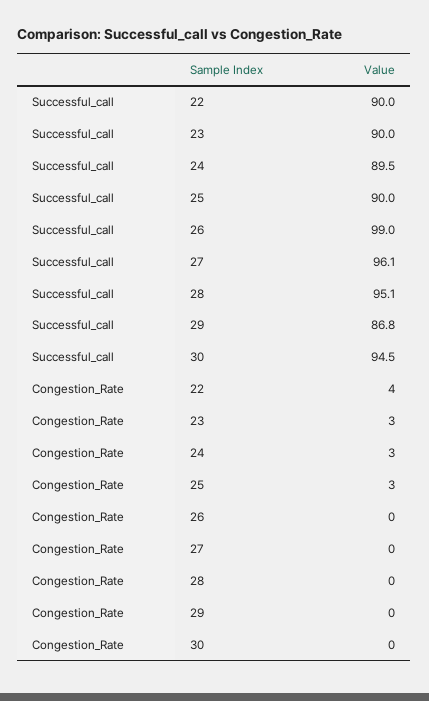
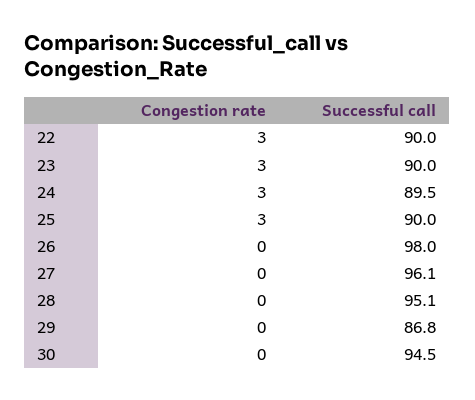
  {
    "Successful_call": {
      "22": 90,
      "23": 90,
      "24": 89.5,
      "25": 90,
-     "26": 99,
+     "26": 98,
      "27": 96.1,
      "28": 95.1,
      "29": 86.8,
      "30": 94.5
    },
    "Congestion_Rate": {
-     "22": 4,
+     "22": 3,
      "23": 3,
      "24": 3,
      "25": 3,
      "26": 0,
      "27": 0,
      "28": 0,
      "29": 0,
      "30": 0
    }
  }

